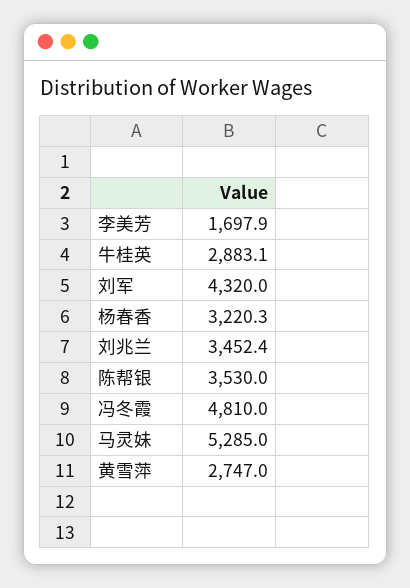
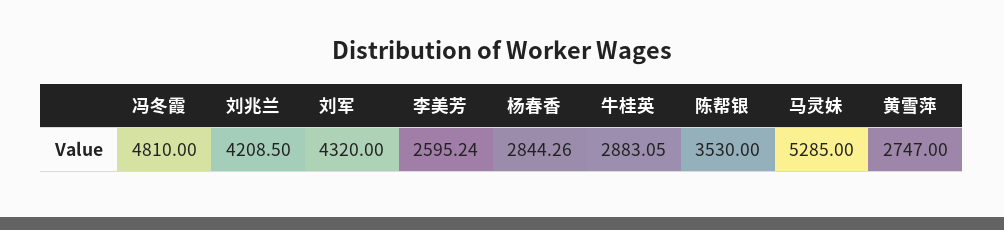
  {
-   "李美芳": 1697.9,
+   "李美芳": 2595.24,
    "牛桂英": 2883.05,
    "刘军": 4320,
-   "杨春香": 3220.3,
+   "杨春香": 2844.26,
-   "刘兆兰": 3452.4,
+   "刘兆兰": 4208.5,
    "陈帮银": 3530,
    "冯冬霞": 4810,
    "马灵妹": 5285,
    "黄雪萍": 2747
  }

